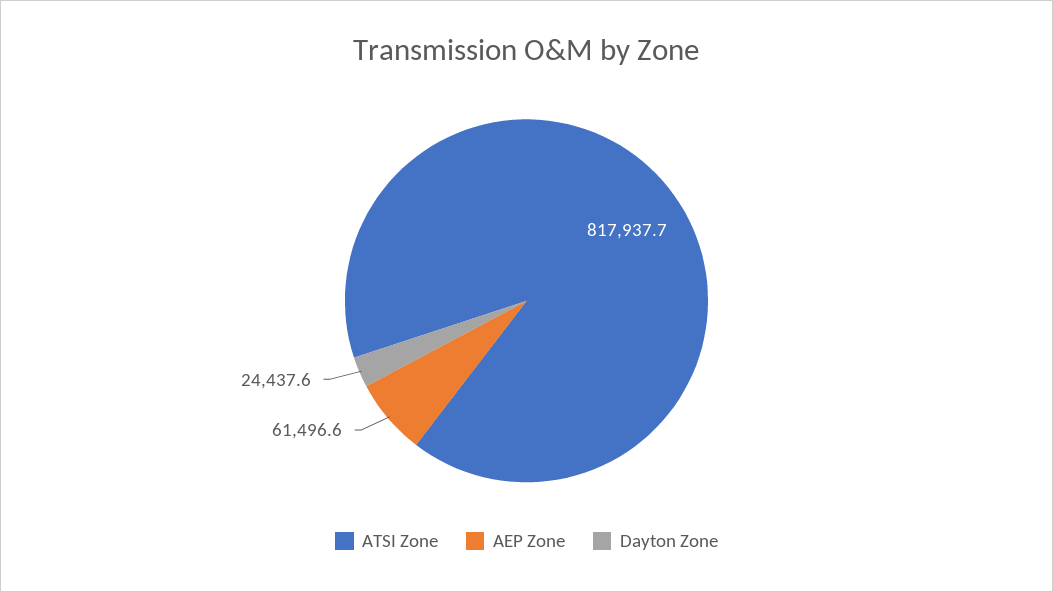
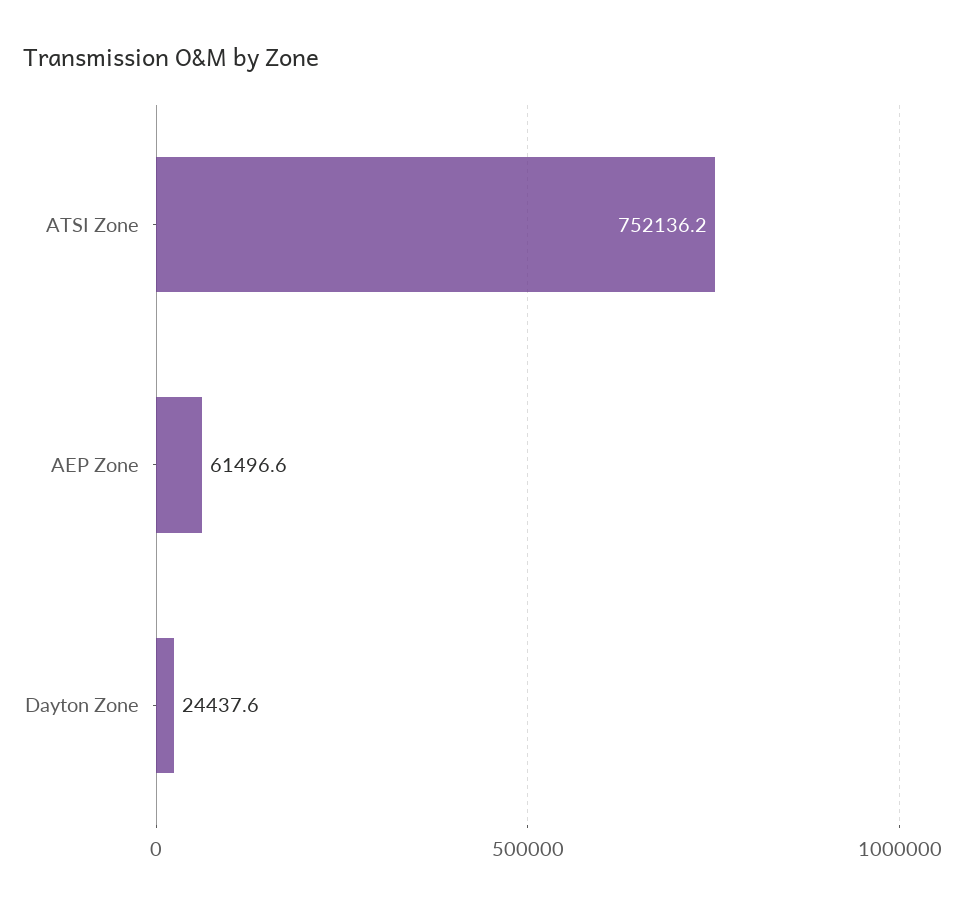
  {
-   "ATSI Zone": 817937.7,
+   "ATSI Zone": 752136.2,
    "AEP Zone": 61496.6,
    "Dayton Zone": 24437.6
  }

